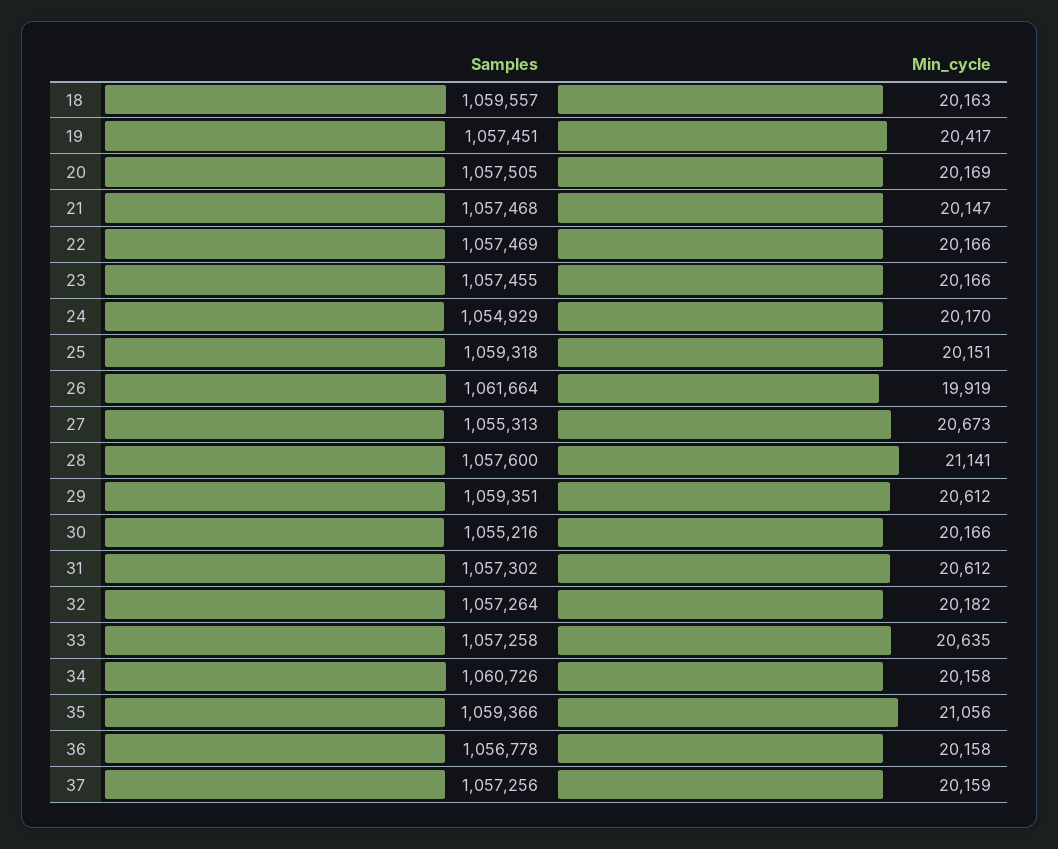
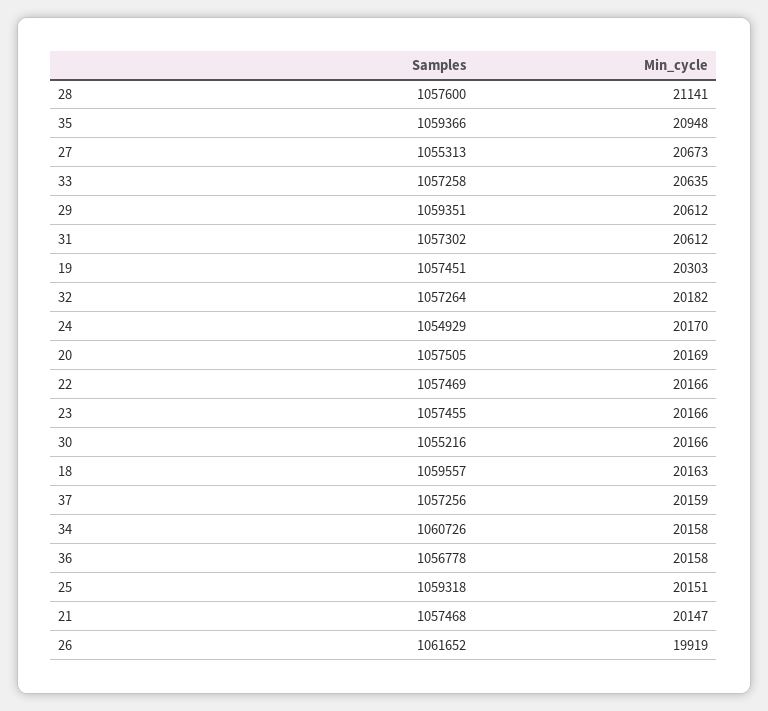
  {
    "Samples": {
      "18": 1059557,
      "19": 1057451,
      "20": 1057505,
      "21": 1057468,
      "22": 1057469,
      "23": 1057455,
      "24": 1054929,
      "25": 1059318,
-     "26": 1061664,
+     "26": 1061652,
      "27": 1055313,
      "28": 1057600,
      "29": 1059351,
      "30": 1055216,
      "31": 1057302,
      "32": 1057264,
      "33": 1057258,
      "34": 1060726,
      "35": 1059366,
      "36": 1056778,
      "37": 1057256
    },
    "Min_cycle": {
      "18": 20163,
-     "19": 20417,
+     "19": 20303,
      "20": 20169,
      "21": 20147,
      "22": 20166,
      "23": 20166,
      "24": 20170,
      "25": 20151,
      "26": 19919,
      "27": 20673,
      "28": 21141,
      "29": 20612,
      "30": 20166,
      "31": 20612,
      "32": 20182,
      "33": 20635,
      "34": 20158,
-     "35": 21056,
+     "35": 20948,
      "36": 20158,
      "37": 20159
    }
  }

